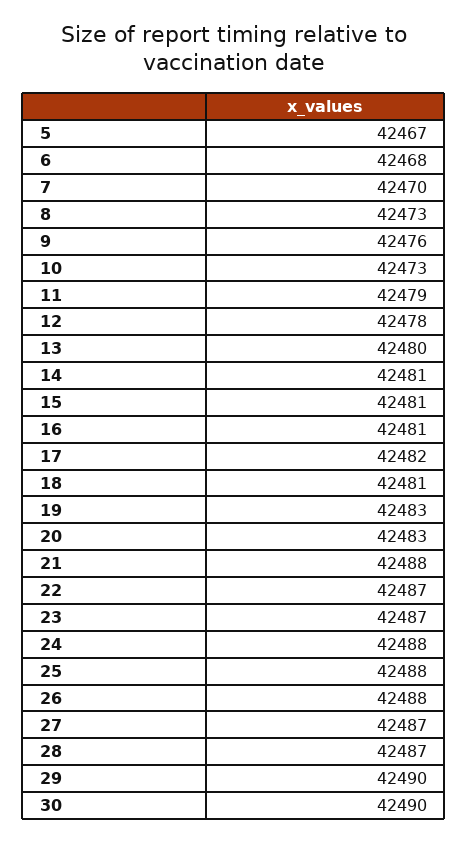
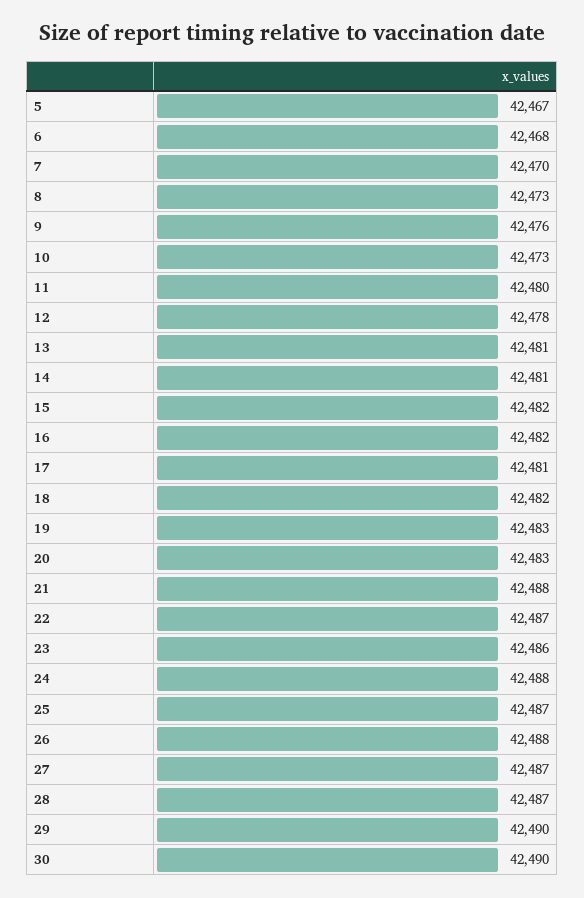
  {
    "5": 42467,
    "6": 42468,
    "7": 42470,
    "8": 42473,
    "9": 42476,
    "10": 42473,
-   "11": 42479,
+   "11": 42480,
    "12": 42478,
-   "13": 42480,
+   "13": 42481,
    "14": 42481,
-   "15": 42481,
+   "15": 42482,
-   "16": 42481,
+   "16": 42482,
-   "17": 42482,
+   "17": 42481,
-   "18": 42481,
+   "18": 42482,
    "19": 42483,
    "20": 42483,
    "21": 42488,
    "22": 42487,
-   "23": 42487,
+   "23": 42486,
    "24": 42488,
-   "25": 42488,
+   "25": 42487,
    "26": 42488,
    "27": 42487,
    "28": 42487,
    "29": 42490,
    "30": 42490
  }

